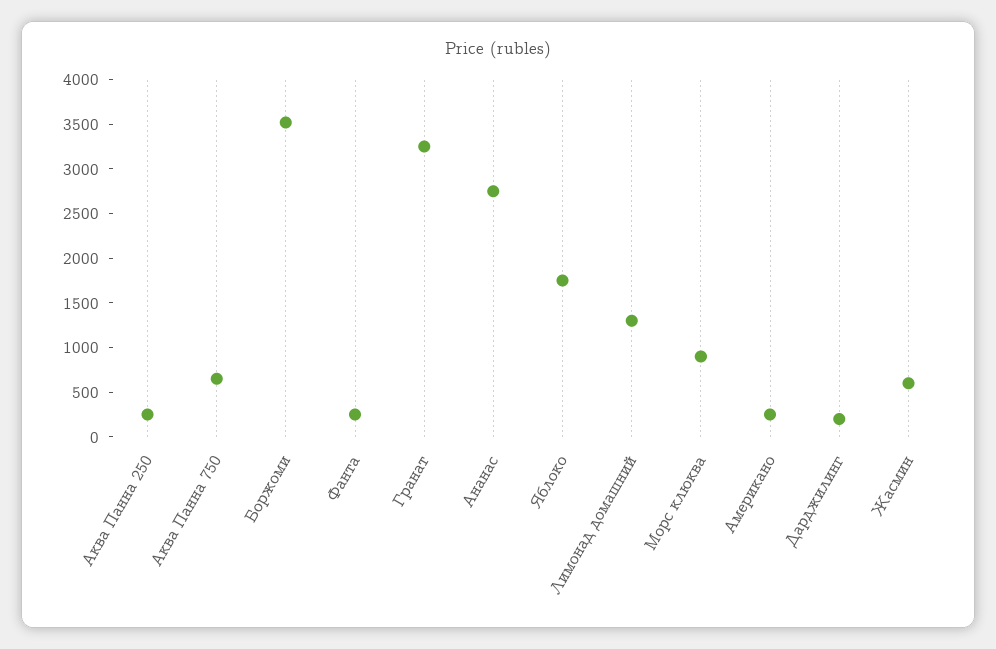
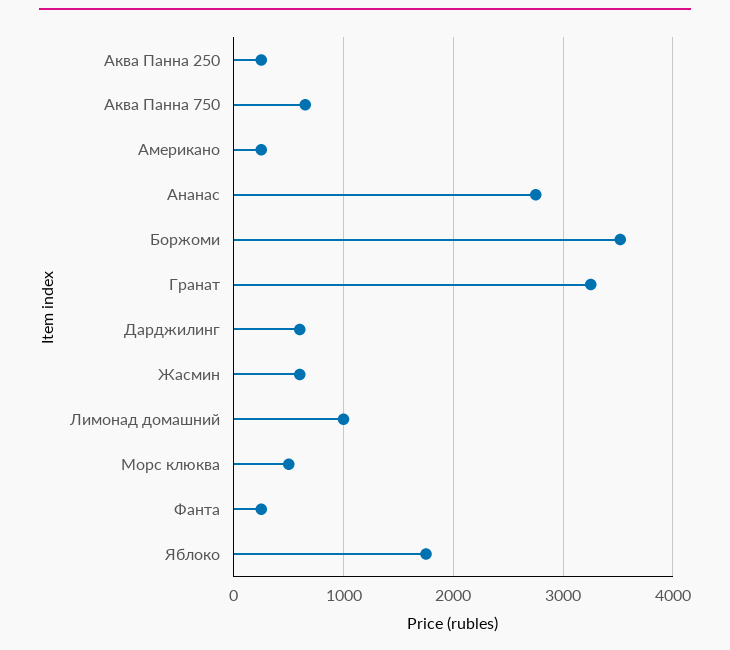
  {
    "Аква Панна 250": 300,
    "Аква Панна 750": 700,
    "Боржоми": 3500,
    "Фанта": 300,
    "Гранат": 3300,
    "Ананас": 2800,
    "Яблоко": 1800,
-   "Лимонад домашний": 1300,
+   "Лимонад домашний": 1000,
-   "Морс клюква": 900,
+   "Морс клюква": 500,
    "Американо": 300,
-   "Дарджилинг": 200,
+   "Дарджилинг": 600,
    "Жасмин": 600
  }

